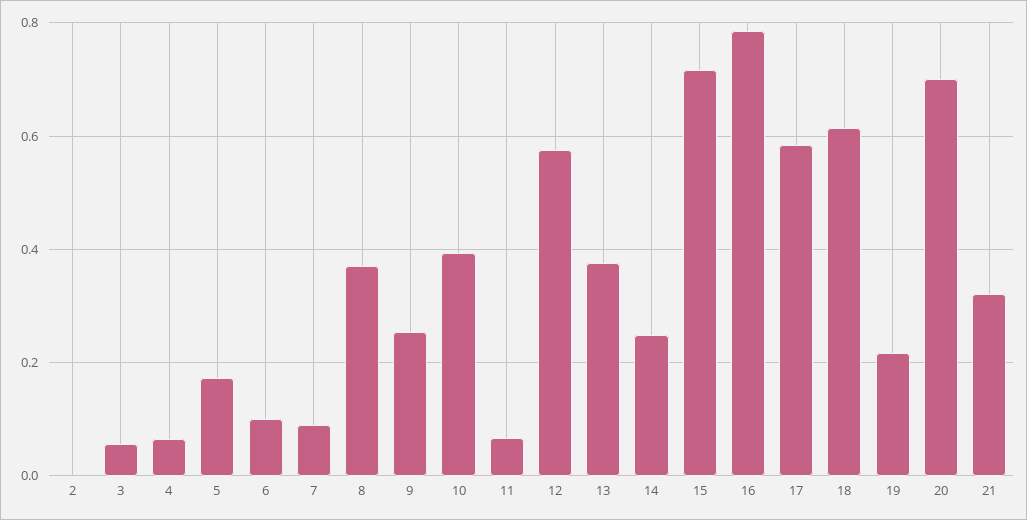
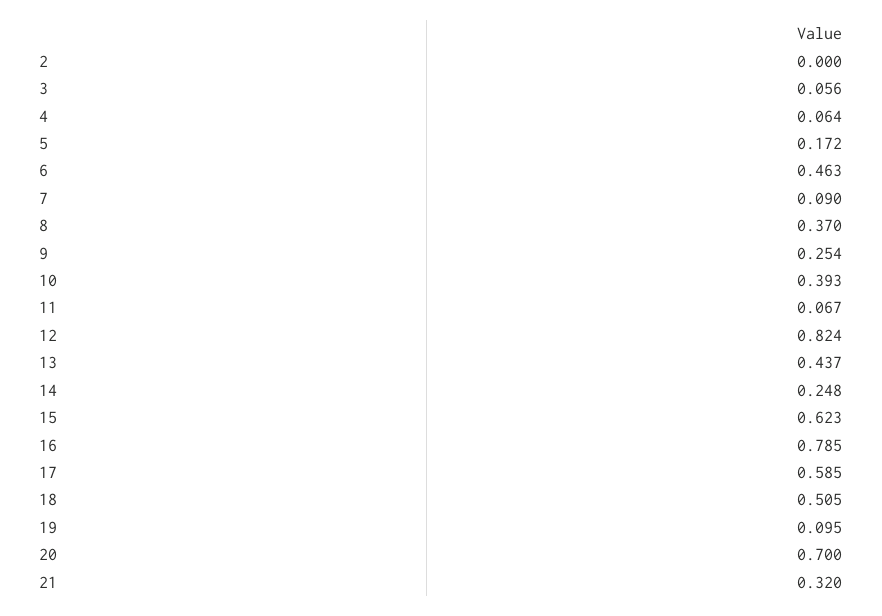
  {
    "2": 0,
    "3": 0.056,
    "4": 0.064,
    "5": 0.172,
-   "6": 0.1,
+   "6": 0.463,
    "7": 0.09,
    "8": 0.37,
    "9": 0.254,
    "10": 0.393,
    "11": 0.067,
-   "12": 0.58,
+   "12": 0.824,
-   "13": 0.38,
+   "13": 0.437,
    "14": 0.248,
-   "15": 0.72,
+   "15": 0.623,
    "16": 0.785,
    "17": 0.585,
-   "18": 0.62,
+   "18": 0.505,
-   "19": 0.22,
+   "19": 0.095,
    "20": 0.7,
    "21": 0.32
  }

